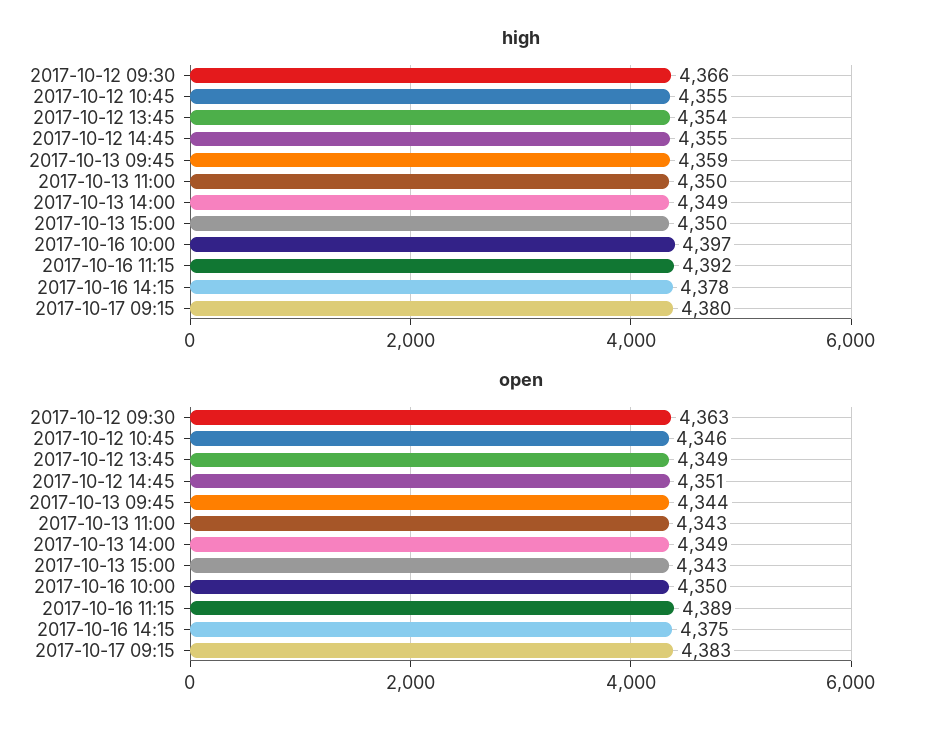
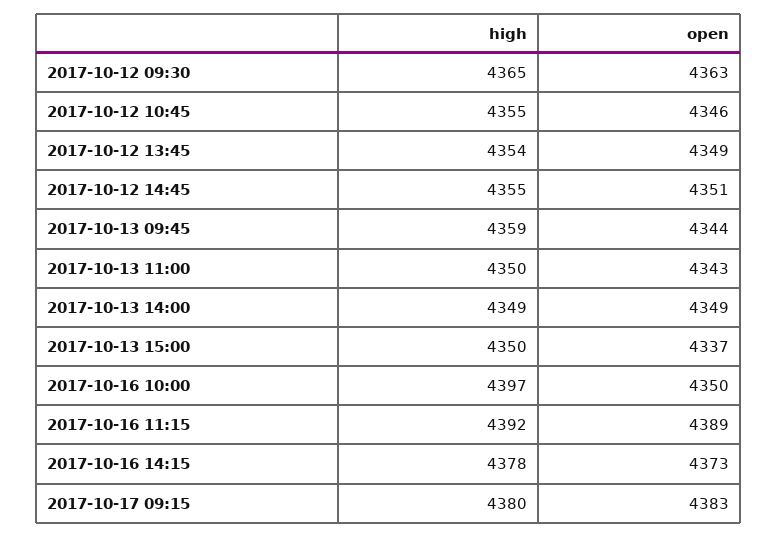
  {
    "high": {
-     "2017-10-12 09:30": 4366,
+     "2017-10-12 09:30": 4365,
      "2017-10-12 10:45": 4355,
      "2017-10-12 13:45": 4354,
      "2017-10-12 14:45": 4355,
      "2017-10-13 09:45": 4359,
      "2017-10-13 11:00": 4350,
      "2017-10-13 14:00": 4349,
      "2017-10-13 15:00": 4350,
      "2017-10-16 10:00": 4397,
      "2017-10-16 11:15": 4392,
      "2017-10-16 14:15": 4378,
      "2017-10-17 09:15": 4380
    },
    "open": {
      "2017-10-12 09:30": 4363,
      "2017-10-12 10:45": 4346,
      "2017-10-12 13:45": 4349,
      "2017-10-12 14:45": 4351,
      "2017-10-13 09:45": 4344,
      "2017-10-13 11:00": 4343,
      "2017-10-13 14:00": 4349,
-     "2017-10-13 15:00": 4343,
+     "2017-10-13 15:00": 4337,
      "2017-10-16 10:00": 4350,
      "2017-10-16 11:15": 4389,
-     "2017-10-16 14:15": 4375,
+     "2017-10-16 14:15": 4373,
      "2017-10-17 09:15": 4383
    }
  }

